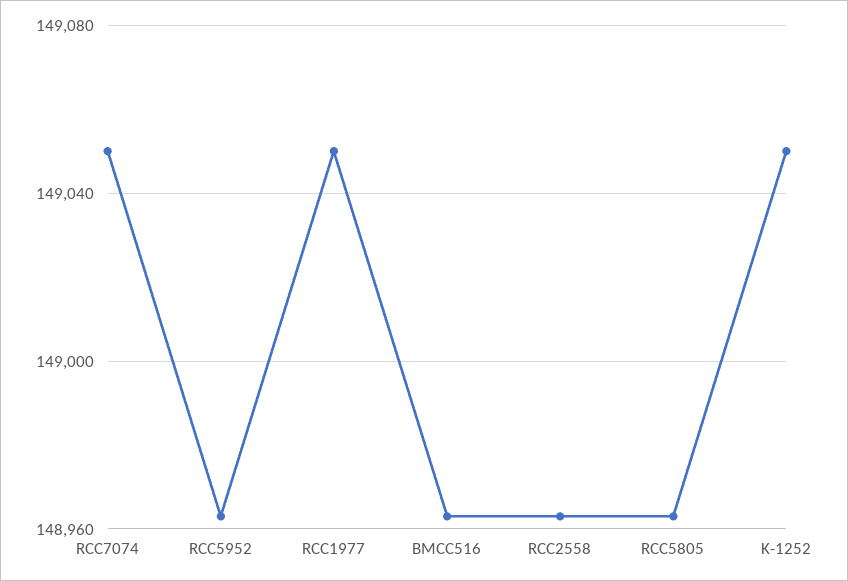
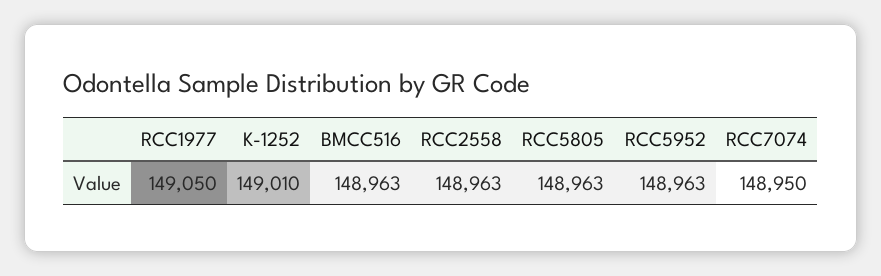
  {
-   "RCC7074": 149050,
+   "RCC7074": 148950,
    "RCC5952": 148963,
    "RCC1977": 149050,
    "BMCC516": 148963,
    "RCC2558": 148963,
    "RCC5805": 148963,
-   "K-1252": 149050
+   "K-1252": 149010
  }

